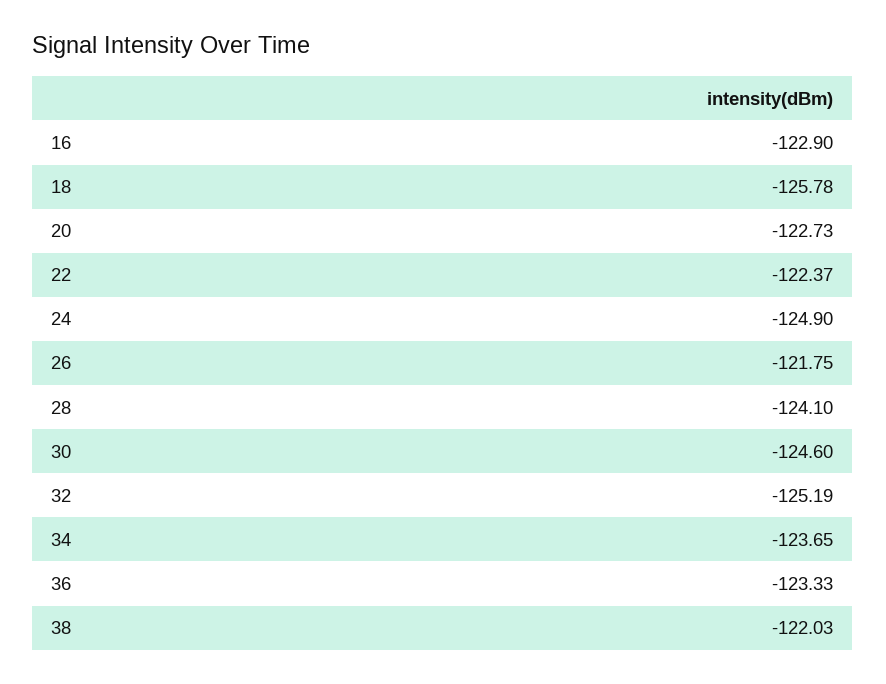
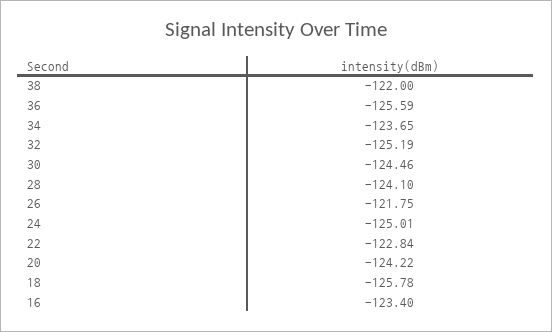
  {
-   "16": -122.9,
+   "16": -123.4,
    "18": -125.78,
-   "20": -122.73,
+   "20": -124.22,
-   "22": -122.37,
+   "22": -122.84,
-   "24": -124.9,
+   "24": -125.01,
    "26": -121.75,
    "28": -124.1,
-   "30": -124.6,
+   "30": -124.46,
    "32": -125.19,
    "34": -123.65,
-   "36": -123.33,
+   "36": -125.59,
-   "38": -122.03
+   "38": -122
  }

